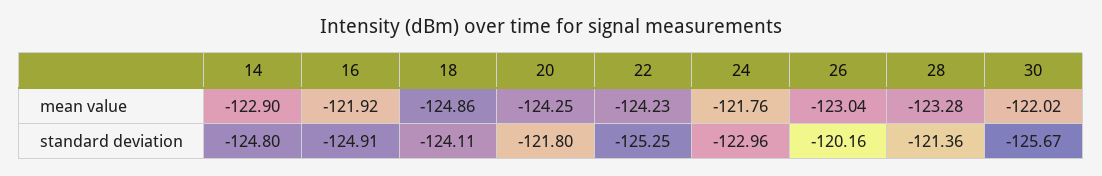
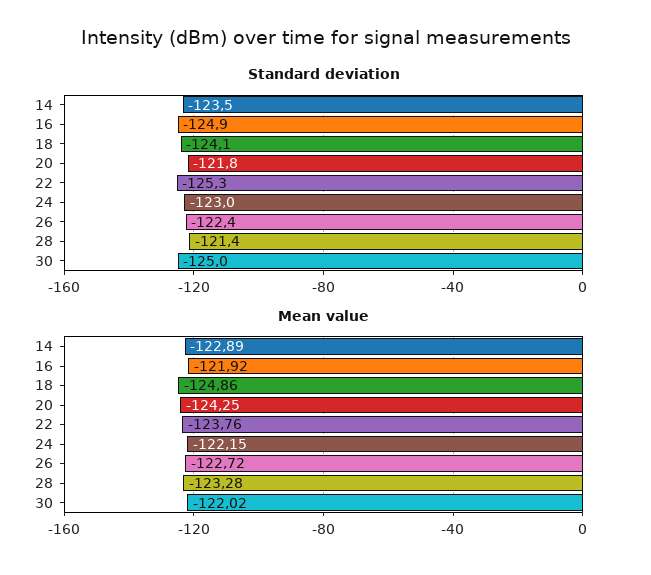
  {
    "mean value": {
-     "14": -122.9,
+     "14": -122.89,
      "16": -121.92,
      "18": -124.86,
      "20": -124.25,
-     "22": -124.23,
+     "22": -123.76,
-     "24": -121.76,
+     "24": -122.15,
-     "26": -123.04,
+     "26": -122.72,
      "28": -123.28,
      "30": -122.02
    },
    "standard deviation": {
-     "14": -124.8,
+     "14": -123.5,
      "16": -124.91,
      "18": -124.11,
      "20": -121.8,
      "22": -125.25,
      "24": -122.96,
-     "26": -120.16,
+     "26": -122.4,
      "28": -121.36,
-     "30": -125.67
+     "30": -125
    }
  }

